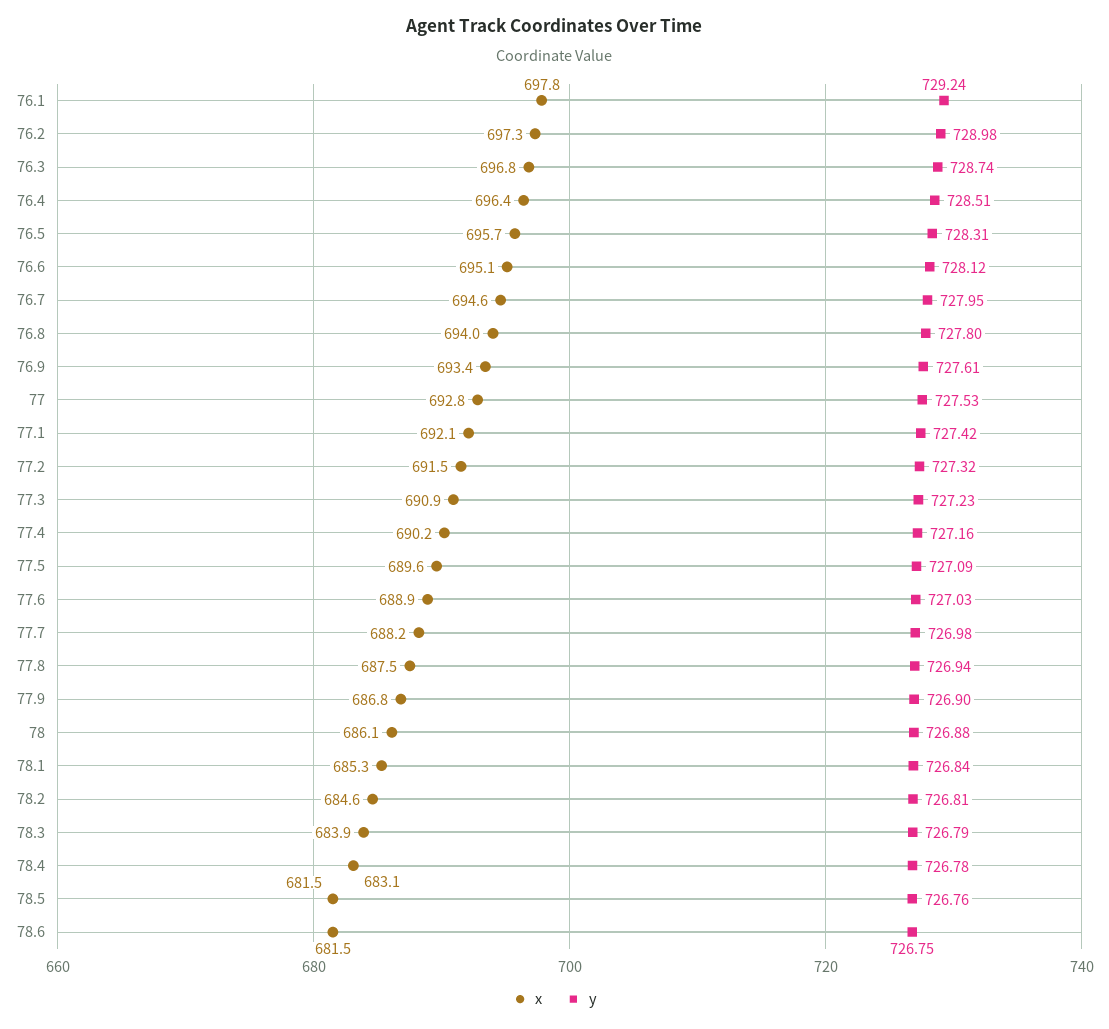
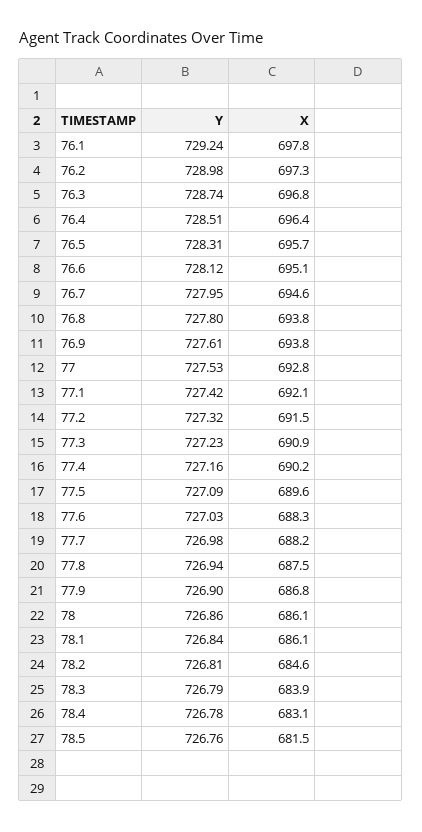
  {
    "x": {
      "76.1": 697.8,
      "76.2": 697.3,
      "76.3": 696.8,
      "76.4": 696.4,
      "76.5": 695.7,
      "76.6": 695.1,
      "76.7": 694.6,
-     "76.8": 694,
+     "76.8": 693.8,
-     "76.9": 693.4,
+     "76.9": 693.8,
      "77": 692.8,
      "77.1": 692.1,
      "77.2": 691.5,
      "77.3": 690.9,
      "77.4": 690.2,
      "77.5": 689.6,
-     "77.6": 688.9,
+     "77.6": 688.3,
      "77.7": 688.2,
      "77.8": 687.5,
      "77.9": 686.8,
      "78": 686.1,
-     "78.1": 685.3,
+     "78.1": 686.1,
      "78.2": 684.6,
      "78.3": 683.9,
      "78.4": 683.1,
-     "78.5": 681.5,
+     "78.5": 681.5
-     "78.6": 681.5
    },
    "y": {
      "76.1": 729.24,
      "76.2": 728.98,
      "76.3": 728.74,
      "76.4": 728.51,
      "76.5": 728.31,
      "76.6": 728.12,
      "76.7": 727.95,
      "76.8": 727.8,
      "76.9": 727.61,
      "77": 727.53,
      "77.1": 727.42,
      "77.2": 727.32,
      "77.3": 727.23,
      "77.4": 727.16,
      "77.5": 727.09,
      "77.6": 727.03,
      "77.7": 726.98,
      "77.8": 726.94,
      "77.9": 726.9,
-     "78": 726.88,
+     "78": 726.86,
      "78.1": 726.84,
      "78.2": 726.81,
      "78.3": 726.79,
      "78.4": 726.78,
-     "78.5": 726.76,
+     "78.5": 726.76
-     "78.6": 726.75
    }
  }

